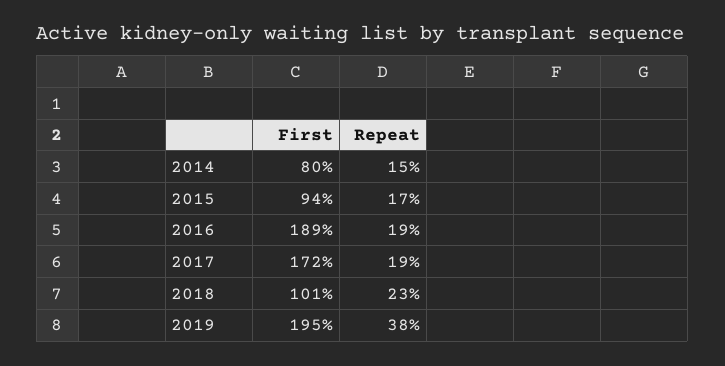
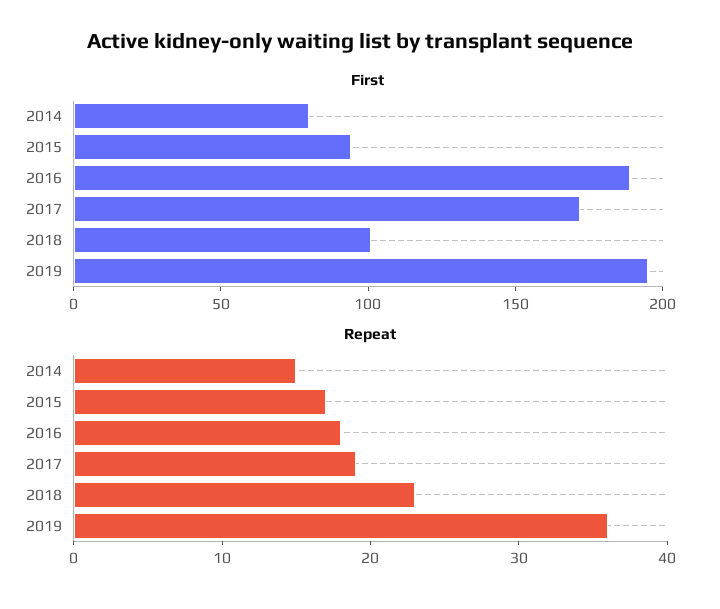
  {
    "First": {
      "2014": 80,
      "2015": 94,
      "2016": 189,
      "2017": 172,
      "2018": 101,
      "2019": 195
    },
    "Repeat": {
      "2014": 15,
      "2015": 17,
-     "2016": 19,
+     "2016": 18,
      "2017": 19,
      "2018": 23,
-     "2019": 38
+     "2019": 36
    }
  }

